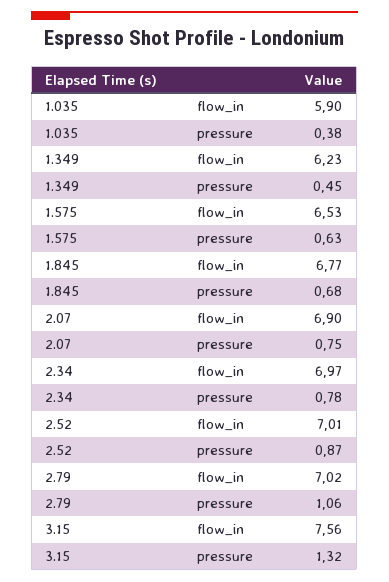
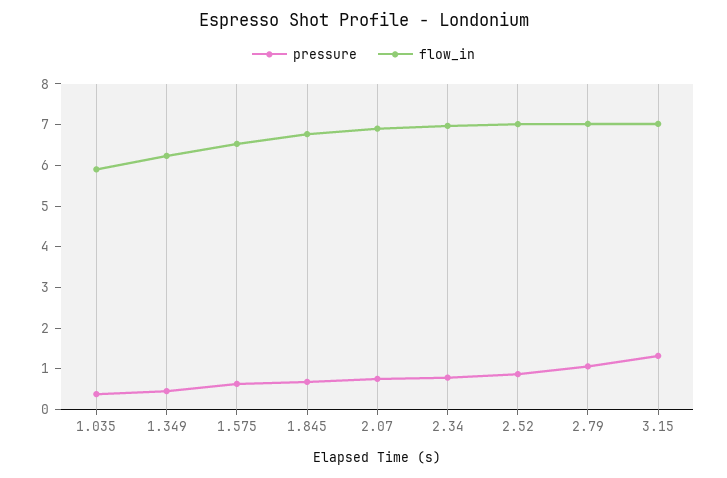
  {
    "flow_in": {
      "1.035": 5.9,
      "1.349": 6.23,
      "1.575": 6.53,
      "1.845": 6.77,
      "2.07": 6.9,
      "2.34": 6.97,
      "2.52": 7.01,
      "2.79": 7.02,
-     "3.15": 7.56
+     "3.15": 7
    },
    "pressure": {
      "1.035": 0.38,
      "1.349": 0.45,
      "1.575": 0.63,
      "1.845": 0.68,
      "2.07": 0.75,
      "2.34": 0.78,
      "2.52": 0.87,
      "2.79": 1.06,
      "3.15": 1.32
    }
  }

